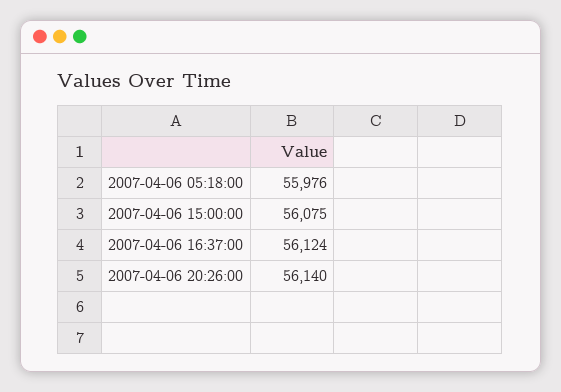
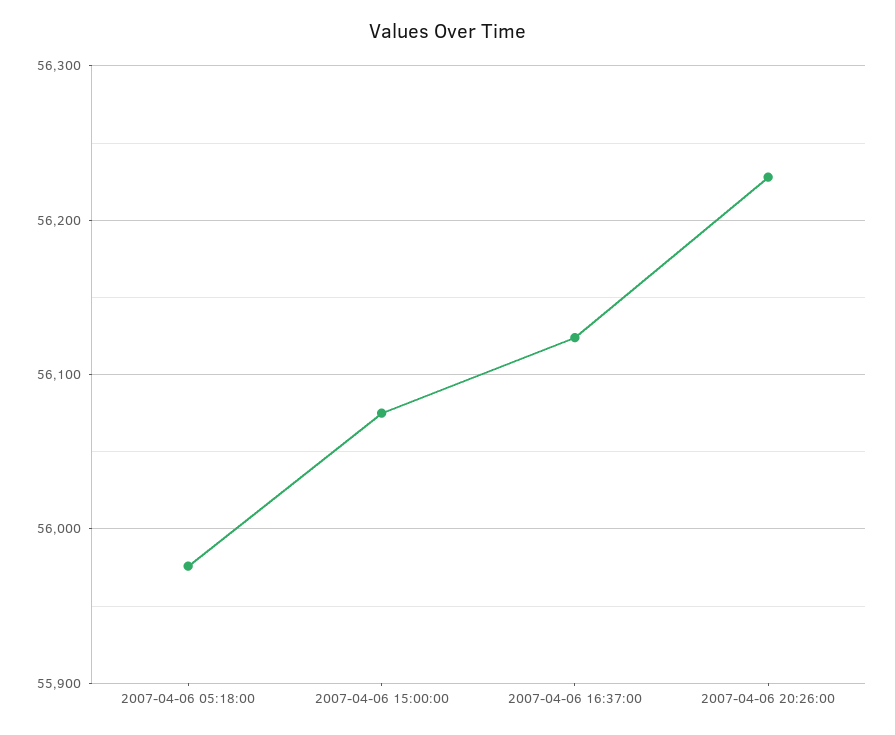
  {
    "2007-04-06 05:18:00": 55976,
    "2007-04-06 15:00:00": 56075,
    "2007-04-06 16:37:00": 56124,
-   "2007-04-06 20:26:00": 56140
+   "2007-04-06 20:26:00": 56230
  }

